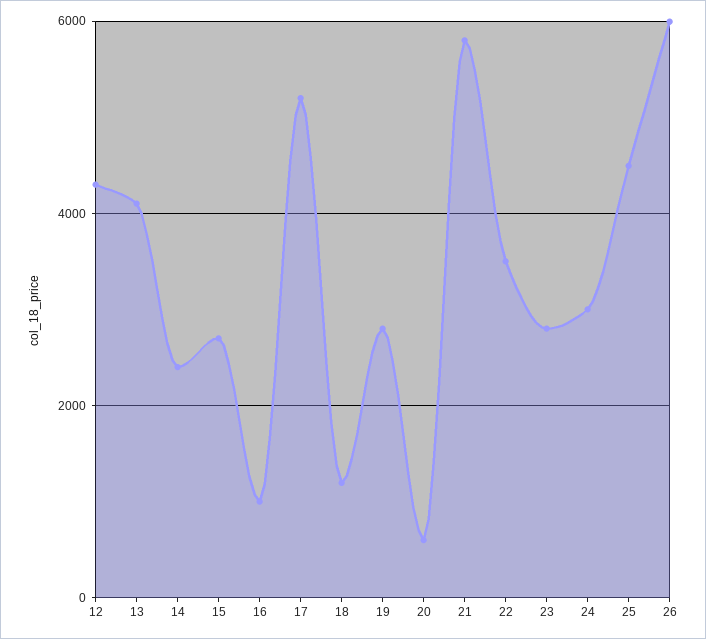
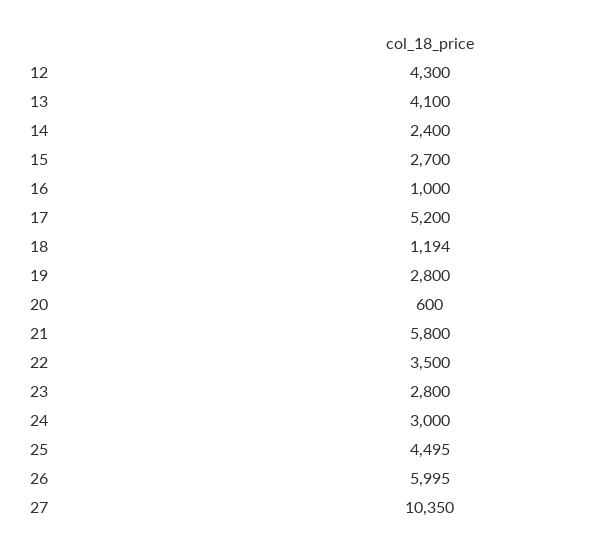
  {
    "12": 4300,
    "13": 4100,
    "14": 2400,
    "15": 2700,
    "16": 1000,
    "17": 5200,
    "18": 1194,
    "19": 2800,
    "20": 600,
    "21": 5800,
    "22": 3500,
    "23": 2800,
    "24": 3000,
    "25": 4495,
-   "26": 5995
+   "26": 5995,
+   "27": 10350
  }

